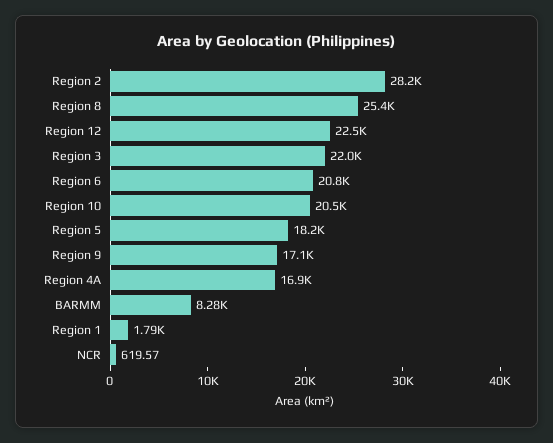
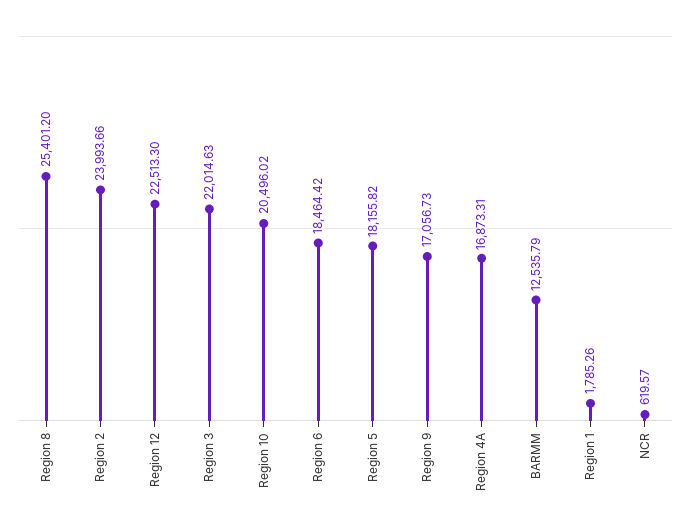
  {
-   "Region 2": 28200,
+   "Region 2": 23993.66,
    "Region 8": 25401.2,
    "Region 12": 22513.3,
    "Region 3": 22014.63,
-   "Region 6": 20800,
+   "Region 6": 18464.42,
    "Region 10": 20496.02,
    "Region 5": 18155.82,
    "Region 9": 17056.73,
    "Region 4A": 16873.31,
-   "BARMM": 8280,
+   "BARMM": 12535.79,
    "Region 1": 1785.26,
    "NCR": 619.57
  }

